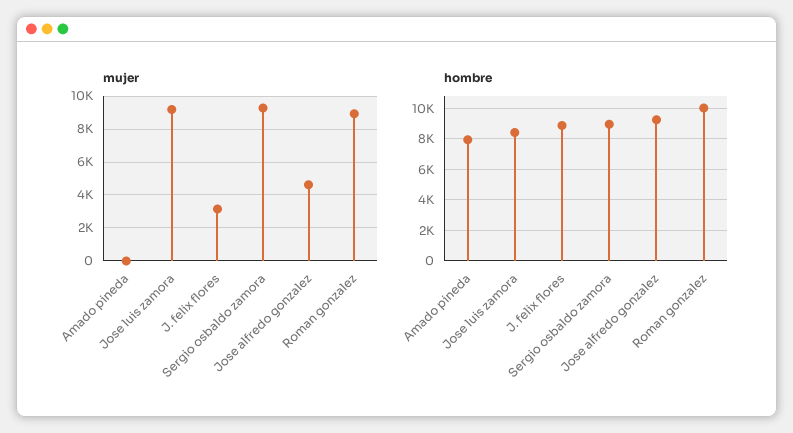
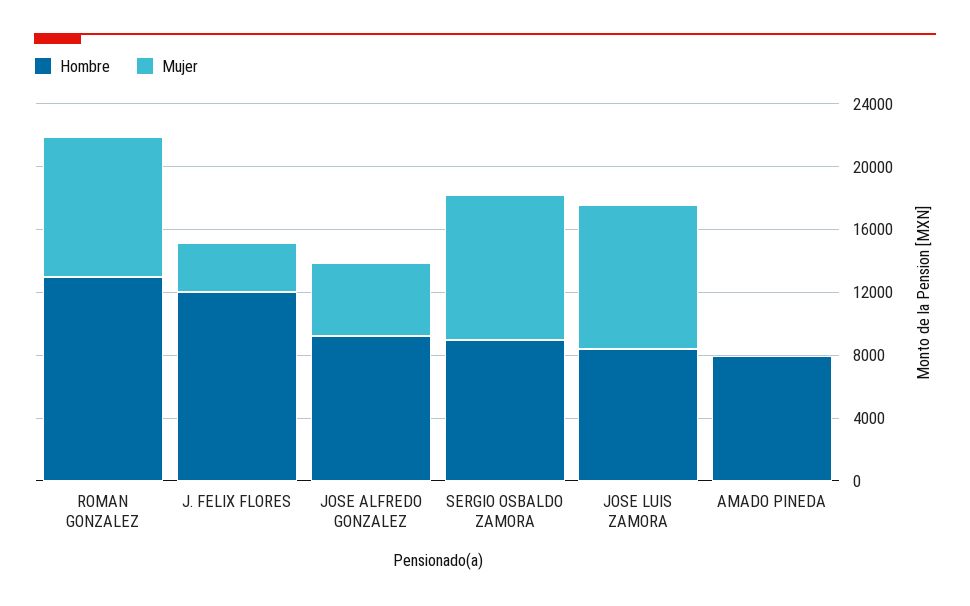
  {
    "mujer": {
      "Amado pineda": 0,
      "Jose luis zamora": 9000,
      "J. felix flores": 3000,
      "Sergio osbaldo zamora": 9500,
      "Jose alfredo gonzalez": 4500,
      "Roman gonzalez": 9000
    },
    "hombre": {
      "Amado pineda": 8000,
      "Jose luis zamora": 8500,
-     "J. felix flores": 9000,
+     "J. felix flores": 12000,
      "Sergio osbaldo zamora": 9000,
      "Jose alfredo gonzalez": 9000,
-     "Roman gonzalez": 10000
+     "Roman gonzalez": 13000
    }
  }

